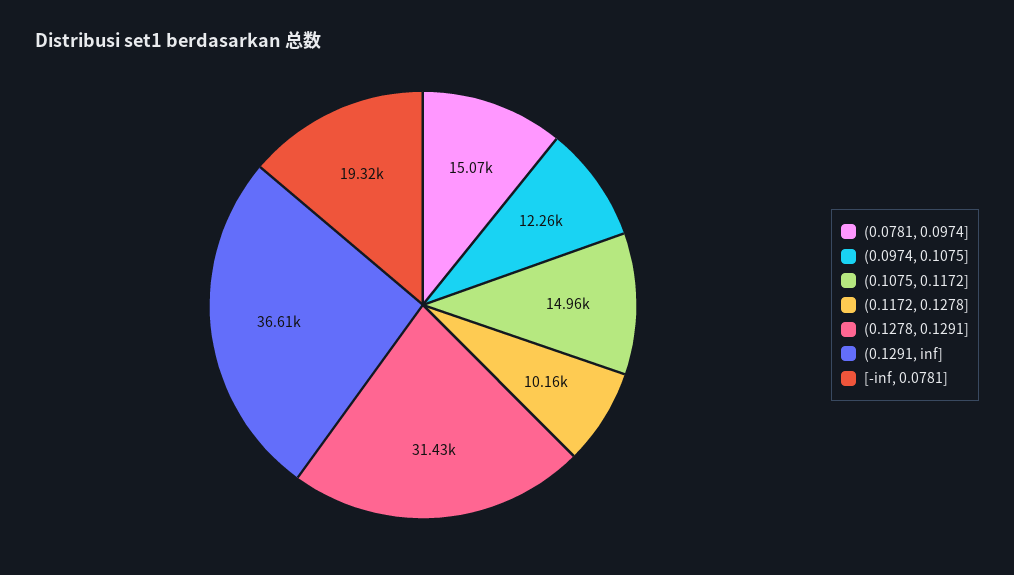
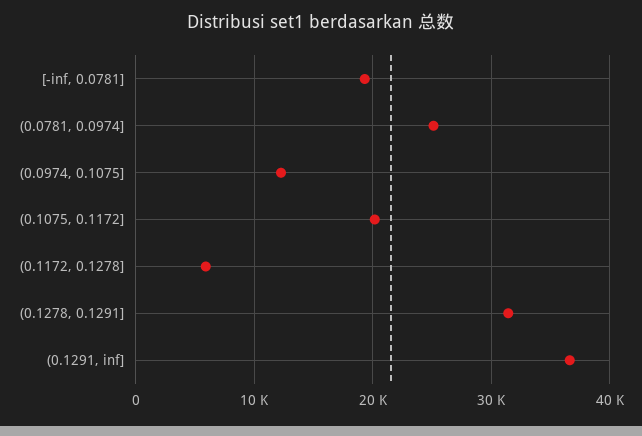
  {
-   "(0.0781, 0.0974]": 15070,
+   "(0.0781, 0.0974]": 25000,
    "(0.0974, 0.1075]": 12260,
-   "(0.1075, 0.1172]": 14960,
+   "(0.1075, 0.1172]": 20000,
-   "(0.1172, 0.1278]": 10160,
+   "(0.1172, 0.1278]": 6000,
    "(0.1278, 0.1291]": 31430,
    "(0.1291, inf]": 36610,
    "[-inf, 0.0781]": 19320
  }

